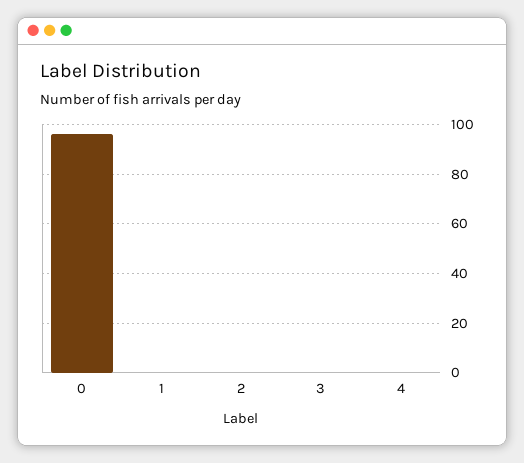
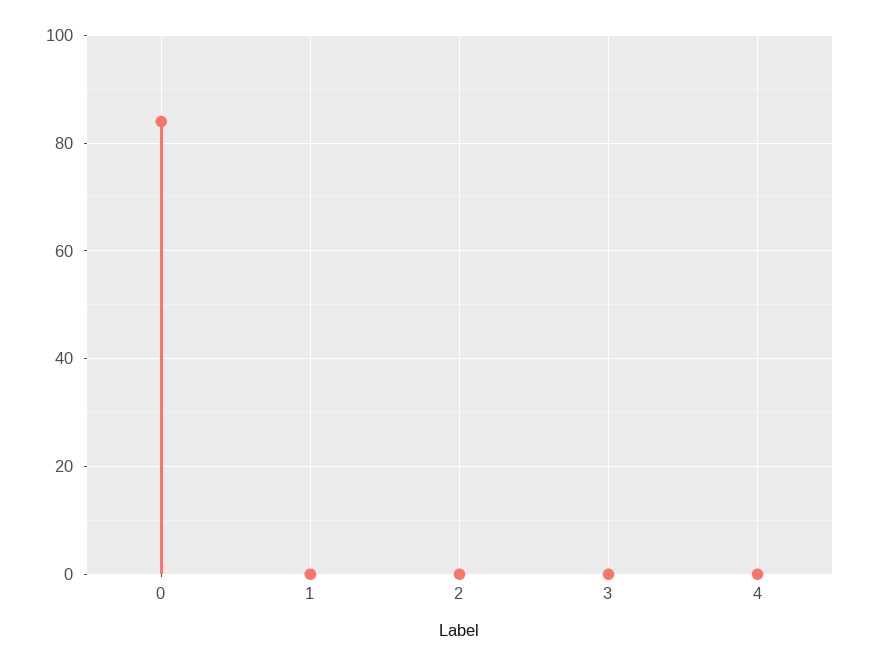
  {
-   "0": 95,
+   "0": 85,
    "1": 0,
    "2": 0,
    "3": 0,
    "4": 0
  }

